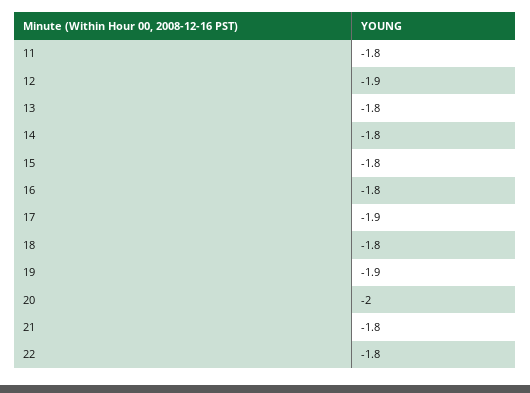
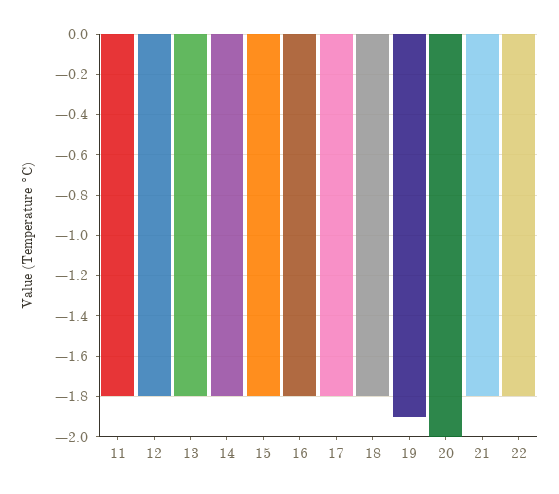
  {
    "11": -1.8,
-   "12": -1.9,
+   "12": -1.8,
    "13": -1.8,
    "14": -1.8,
    "15": -1.8,
    "16": -1.8,
-   "17": -1.9,
+   "17": -1.8,
    "18": -1.8,
    "19": -1.9,
    "20": -2,
    "21": -1.8,
    "22": -1.8
  }

